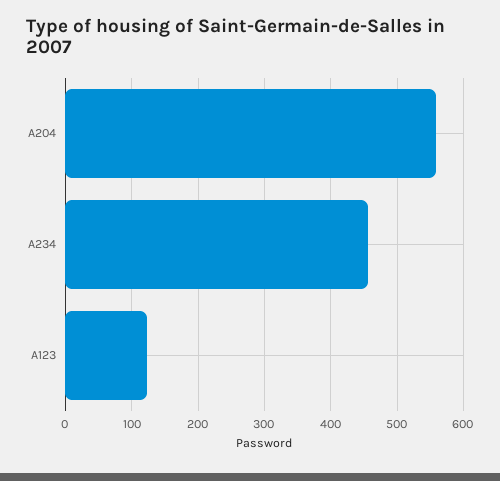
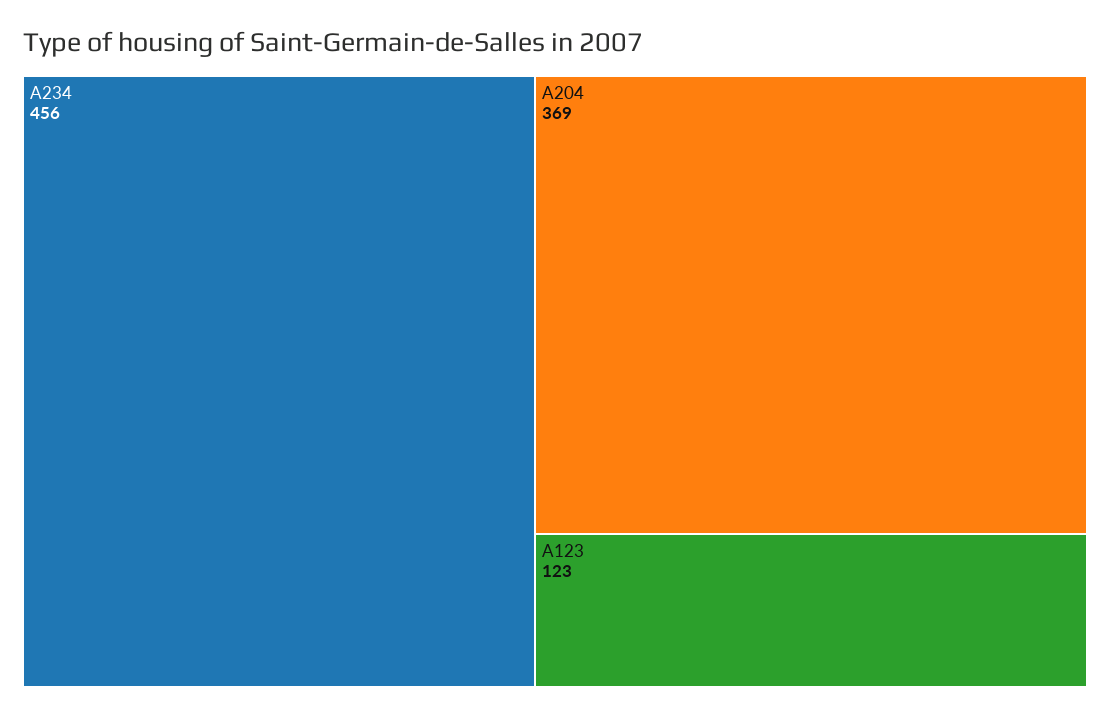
  {
-   "A204": 560,
+   "A204": 369,
    "A234": 456,
    "A123": 123
  }

